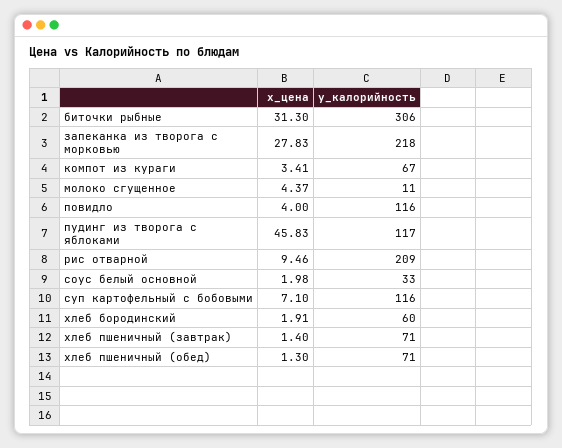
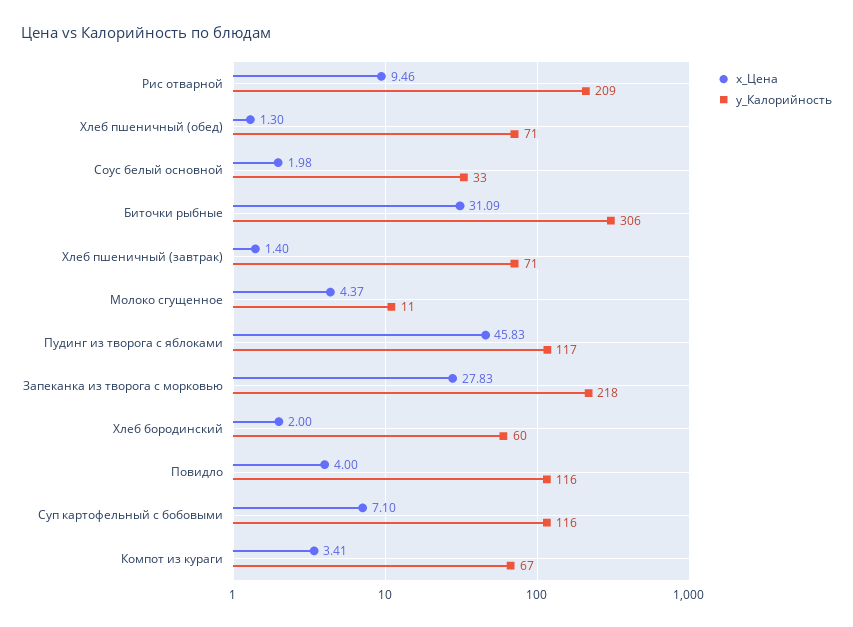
  {
    "x_цена": {
-     "биточки рыбные": 31.3,
+     "биточки рыбные": 31.09,
      "запеканка из творога с морковью": 27.83,
      "компот из кураги": 3.41,
      "молоко сгущенное": 4.37,
      "повидло": 4,
      "пудинг из творога с яблоками": 45.83,
      "рис отварной": 9.46,
      "соус белый основной": 1.98,
      "суп картофельный с бобовыми": 7.1,
-     "хлеб бородинский": 1.91,
+     "хлеб бородинский": 2,
      "хлеб пшеничный (завтрак)": 1.4,
      "хлеб пшеничный (обед)": 1.3
    },
    "y_калорийность": {
      "биточки рыбные": 306,
      "запеканка из творога с морковью": 218,
      "компот из кураги": 67,
      "молоко сгущенное": 11,
      "повидло": 116,
      "пудинг из творога с яблоками": 117,
      "рис отварной": 209,
      "соус белый основной": 33,
      "суп картофельный с бобовыми": 116,
      "хлеб бородинский": 60,
      "хлеб пшеничный (завтрак)": 71,
      "хлеб пшеничный (обед)": 71
    }
  }

